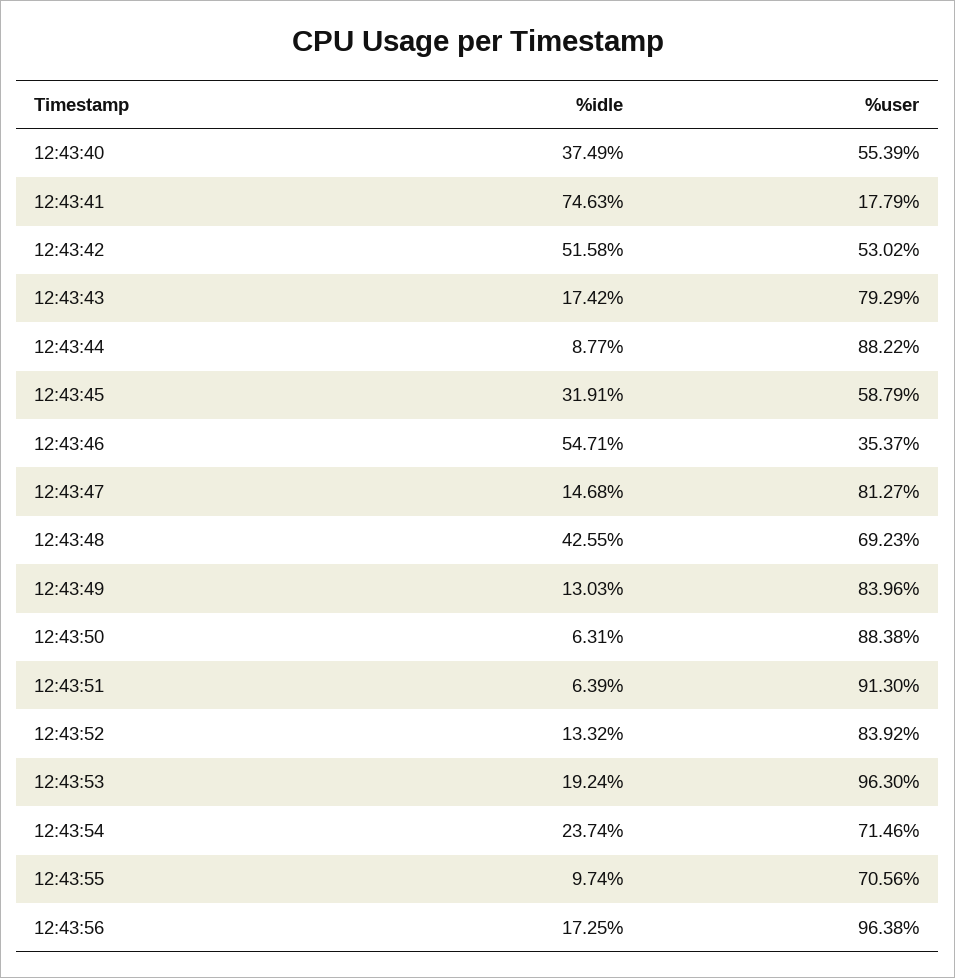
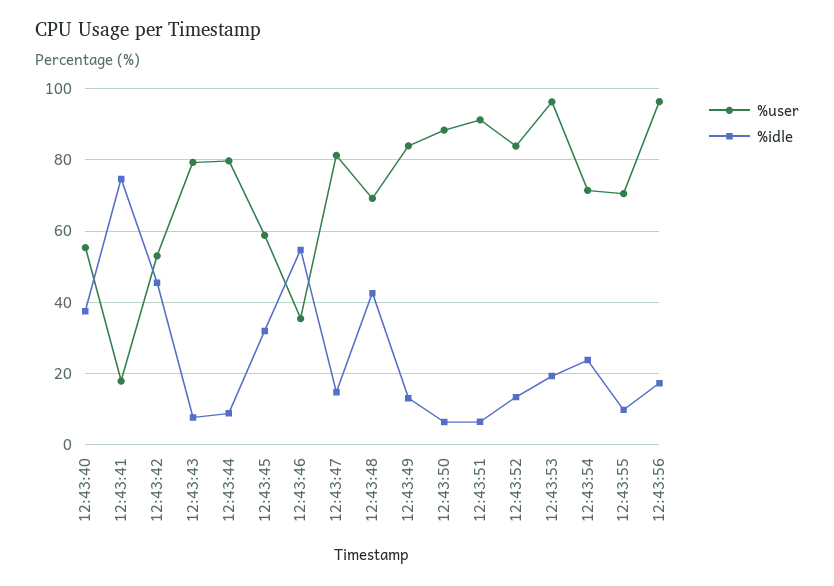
  {
    "%idle": {
      "12:43:40": 37.49,
      "12:43:41": 74.63,
-     "12:43:42": 51.58,
+     "12:43:42": 46,
-     "12:43:43": 17.42,
+     "12:43:43": 8,
      "12:43:44": 8.77,
      "12:43:45": 31.91,
      "12:43:46": 54.71,
      "12:43:47": 14.68,
      "12:43:48": 42.55,
      "12:43:49": 13.03,
      "12:43:50": 6.31,
      "12:43:51": 6.39,
      "12:43:52": 13.32,
      "12:43:53": 19.24,
      "12:43:54": 23.74,
      "12:43:55": 9.74,
      "12:43:56": 17.25
    },
    "%user": {
      "12:43:40": 55.39,
      "12:43:41": 17.79,
      "12:43:42": 53.02,
      "12:43:43": 79.29,
-     "12:43:44": 88.22,
+     "12:43:44": 80,
      "12:43:45": 58.79,
      "12:43:46": 35.37,
      "12:43:47": 81.27,
      "12:43:48": 69.23,
      "12:43:49": 83.96,
      "12:43:50": 88.38,
      "12:43:51": 91.3,
      "12:43:52": 83.92,
      "12:43:53": 96.3,
      "12:43:54": 71.46,
      "12:43:55": 70.56,
      "12:43:56": 96.38
    }
  }

